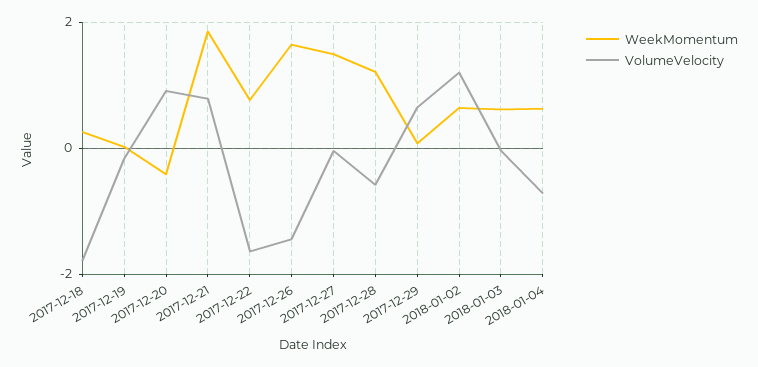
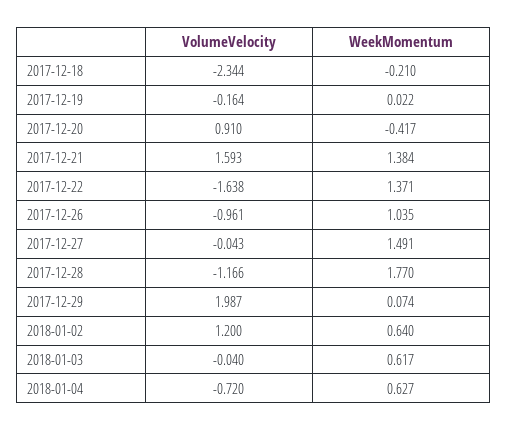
  {
    "WeekMomentum": {
-     "2017-12-18": 0.2,
+     "2017-12-18": -0.21,
      "2017-12-19": 0.022,
      "2017-12-20": -0.417,
-     "2017-12-21": 1.8,
+     "2017-12-21": 1.384,
-     "2017-12-22": 0.8,
+     "2017-12-22": 1.371,
-     "2017-12-26": 1.6,
+     "2017-12-26": 1.035,
      "2017-12-27": 1.491,
-     "2017-12-28": 1.2,
+     "2017-12-28": 1.77,
      "2017-12-29": 0.074,
      "2018-01-02": 0.64,
      "2018-01-03": 0.617,
      "2018-01-04": 0.627
    },
    "VolumeVelocity": {
-     "2017-12-18": -1.8,
+     "2017-12-18": -2.344,
      "2017-12-19": -0.164,
      "2017-12-20": 0.91,
-     "2017-12-21": 0.8,
+     "2017-12-21": 1.593,
      "2017-12-22": -1.638,
-     "2017-12-26": -1.4,
+     "2017-12-26": -0.961,
      "2017-12-27": -0.043,
-     "2017-12-28": -0.6,
+     "2017-12-28": -1.166,
-     "2017-12-29": 0.6,
+     "2017-12-29": 1.987,
      "2018-01-02": 1.2,
      "2018-01-03": -0.04,
      "2018-01-04": -0.72
    }
  }

